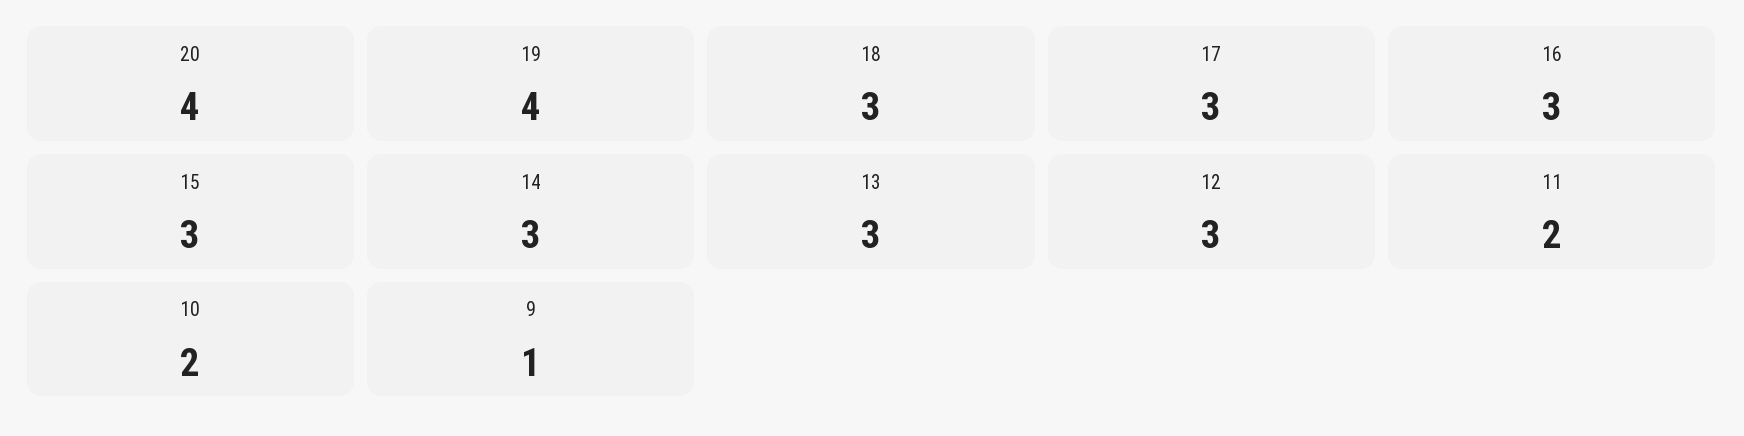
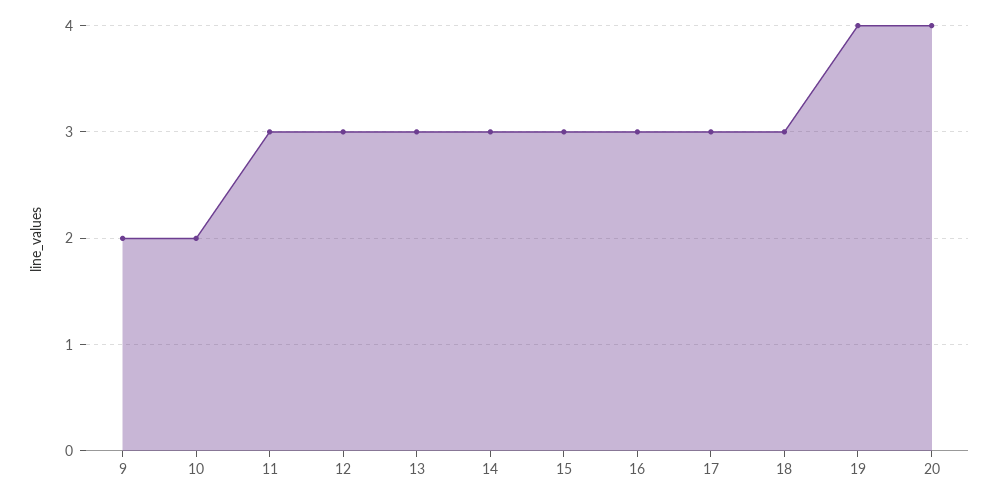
  {
    "20": 4,
    "19": 4,
    "18": 3,
    "17": 3,
    "16": 3,
    "15": 3,
    "14": 3,
    "13": 3,
    "12": 3,
-   "11": 2,
+   "11": 3,
    "10": 2,
-   "9": 1
+   "9": 2
  }

